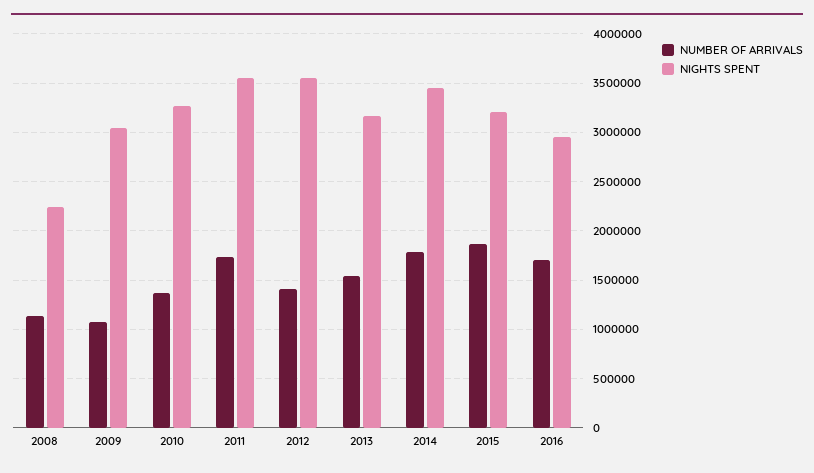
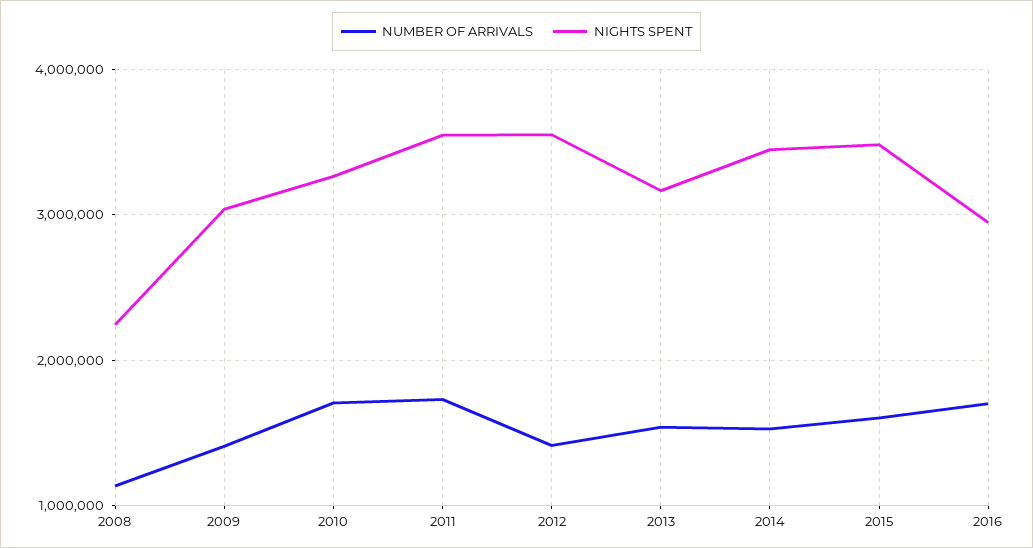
  {
    "NUMBER OF ARRIVALS": {
      "2008": 1100000,
-     "2009": 1100000,
+     "2009": 1400000,
-     "2010": 1400000,
+     "2010": 1700000,
      "2011": 1700000,
      "2012": 1400000,
      "2013": 1500000,
-     "2014": 1800000,
+     "2014": 1500000,
-     "2015": 1900000,
+     "2015": 1600000,
      "2016": 1700000
    },
    "NIGHTS SPENT": {
      "2008": 2200000,
      "2009": 3000000,
      "2010": 3300000,
      "2011": 3500000,
      "2012": 3600000,
      "2013": 3200000,
      "2014": 3400000,
-     "2015": 3200000,
+     "2015": 3500000,
      "2016": 2900000
    }
  }

